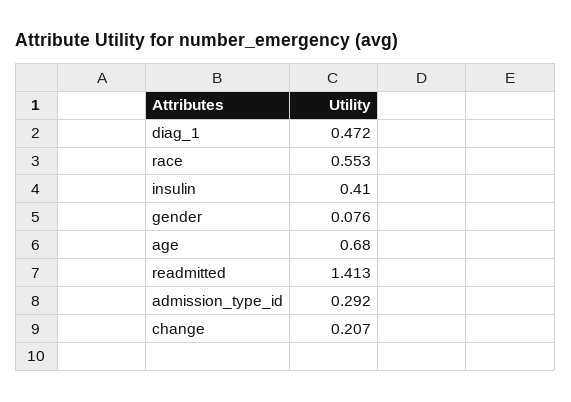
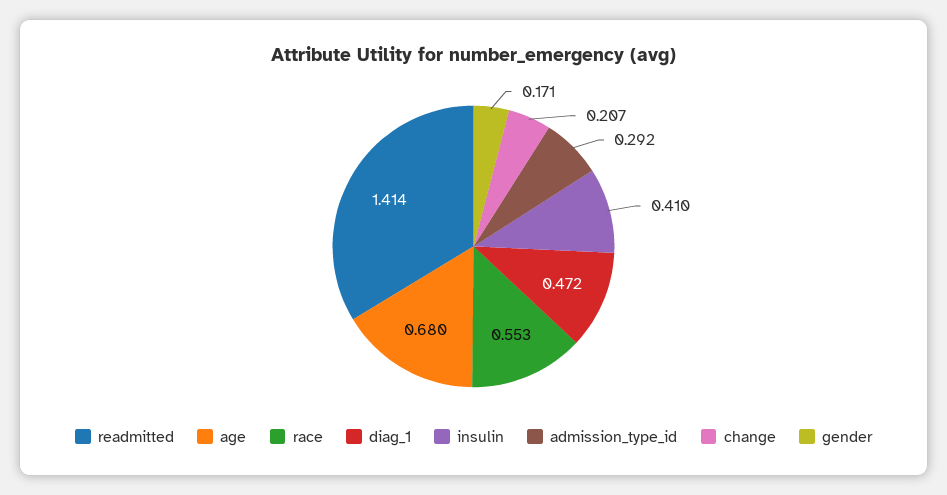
  {
    "diag_1": 0.472,
    "race": 0.553,
    "insulin": 0.41,
-   "gender": 0.076,
+   "gender": 0.171,
    "age": 0.68,
-   "readmitted": 1.413,
+   "readmitted": 1.414,
    "admission_type_id": 0.292,
    "change": 0.207
  }

